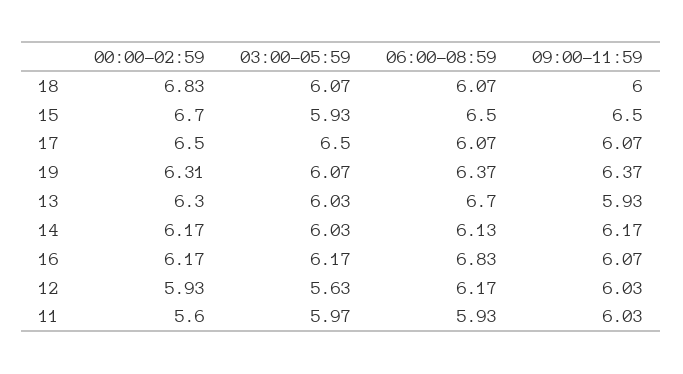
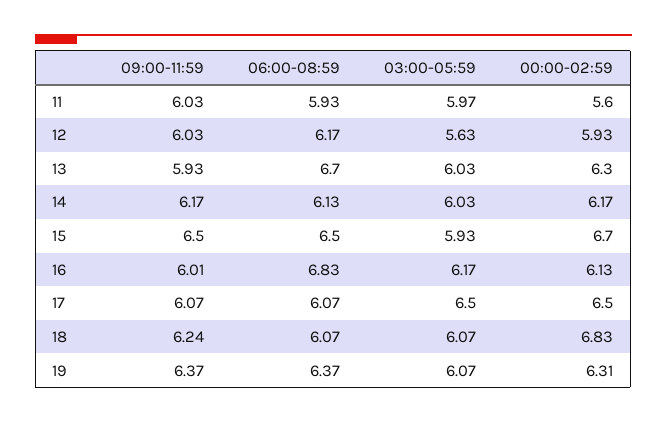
  {
    "00:00-02:59": {
      "18": 6.83,
      "15": 6.7,
      "17": 6.5,
      "19": 6.31,
      "13": 6.3,
      "14": 6.17,
-     "16": 6.17,
+     "16": 6.13,
      "12": 5.93,
      "11": 5.6
    },
    "03:00-05:59": {
      "18": 6.07,
      "15": 5.93,
      "17": 6.5,
      "19": 6.07,
      "13": 6.03,
      "14": 6.03,
      "16": 6.17,
      "12": 5.63,
      "11": 5.97
    },
    "06:00-08:59": {
      "18": 6.07,
      "15": 6.5,
      "17": 6.07,
      "19": 6.37,
      "13": 6.7,
      "14": 6.13,
      "16": 6.83,
      "12": 6.17,
      "11": 5.93
    },
    "09:00-11:59": {
-     "18": 6,
+     "18": 6.24,
      "15": 6.5,
      "17": 6.07,
      "19": 6.37,
      "13": 5.93,
      "14": 6.17,
-     "16": 6.07,
+     "16": 6.01,
      "12": 6.03,
      "11": 6.03
    }
  }

